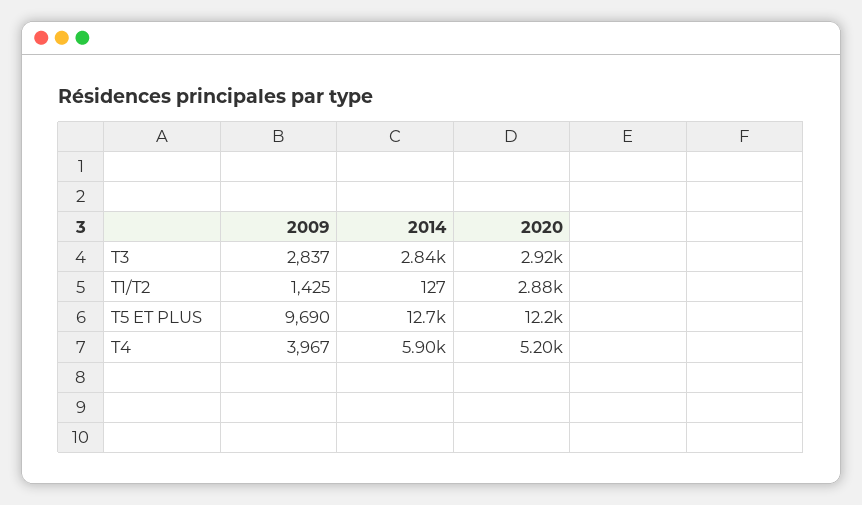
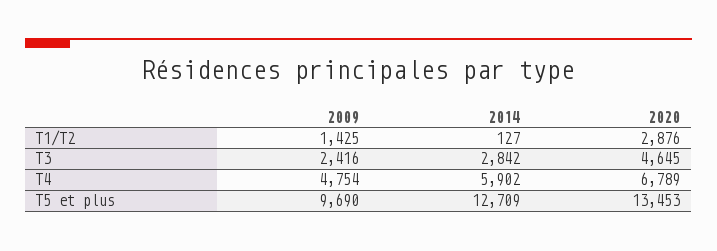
  {
    "2009": {
-     "T3": 2837,
+     "T3": 2416,
      "T1/T2": 1425,
      "T5 ET PLUS": 9690,
-     "T4": 3967
+     "T4": 4754
    },
    "2014": {
      "T3": 2842,
      "T1/T2": 127,
      "T5 ET PLUS": 12709,
      "T4": 5902
    },
    "2020": {
-     "T3": 2920,
+     "T3": 4645,
      "T1/T2": 2876,
-     "T5 ET PLUS": 12200,
+     "T5 ET PLUS": 13453,
-     "T4": 5200
+     "T4": 6789
    }
  }

